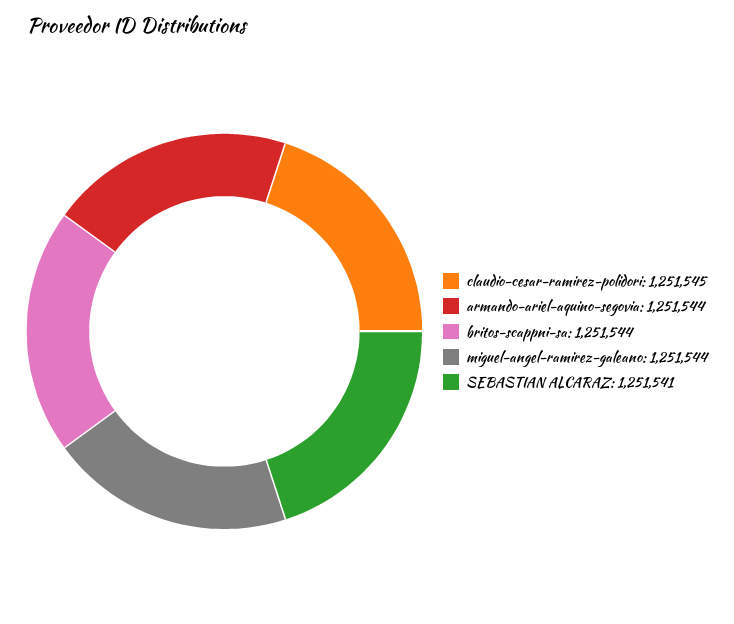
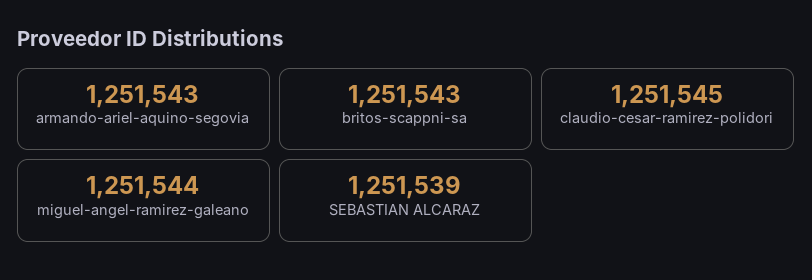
  {
    "claudio-cesar-ramirez-polidori": 1251545,
-   "armando-ariel-aquino-segovia": 1251544,
+   "armando-ariel-aquino-segovia": 1251543,
-   "britos-scappni-sa": 1251544,
+   "britos-scappni-sa": 1251543,
    "miguel-angel-ramirez-galeano": 1251544,
-   "SEBASTIAN ALCARAZ": 1251541
+   "SEBASTIAN ALCARAZ": 1251539
  }

